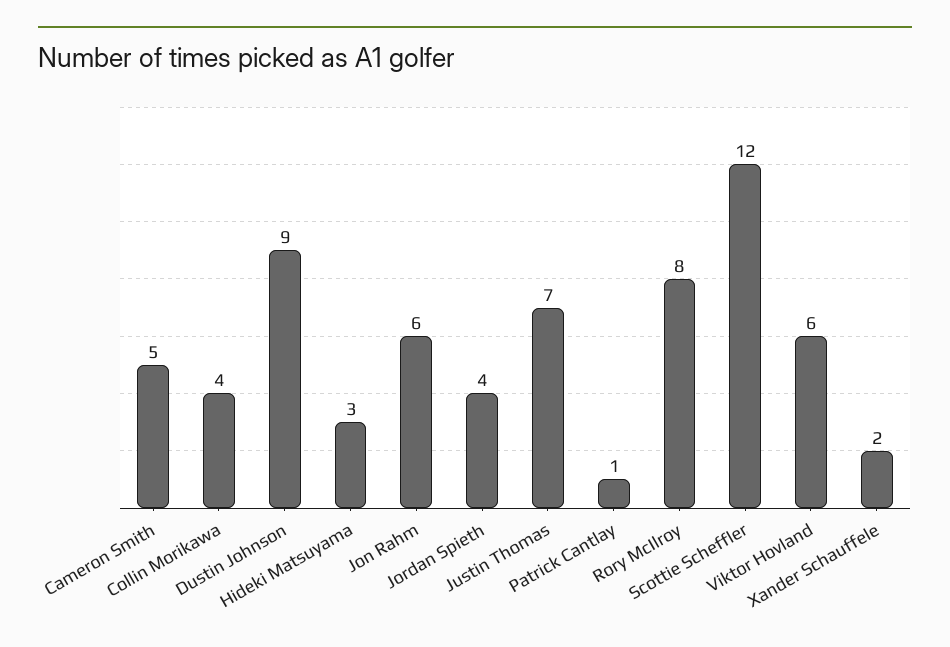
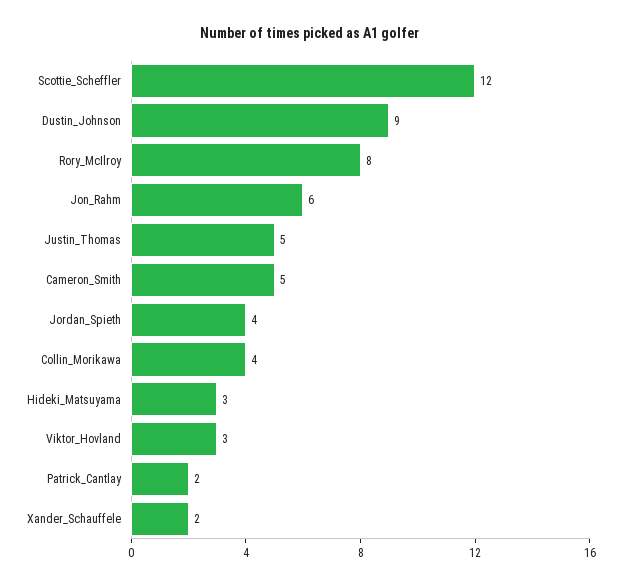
  {
    "Cameron Smith": 5,
    "Collin Morikawa": 4,
    "Dustin Johnson": 9,
    "Hideki Matsuyama": 3,
    "Jon Rahm": 6,
    "Jordan Spieth": 4,
-   "Justin Thomas": 7,
+   "Justin Thomas": 5,
-   "Patrick Cantlay": 1,
+   "Patrick Cantlay": 2,
    "Rory McIlroy": 8,
    "Scottie Scheffler": 12,
-   "Viktor Hovland": 6,
+   "Viktor Hovland": 3,
    "Xander Schauffele": 2
  }

